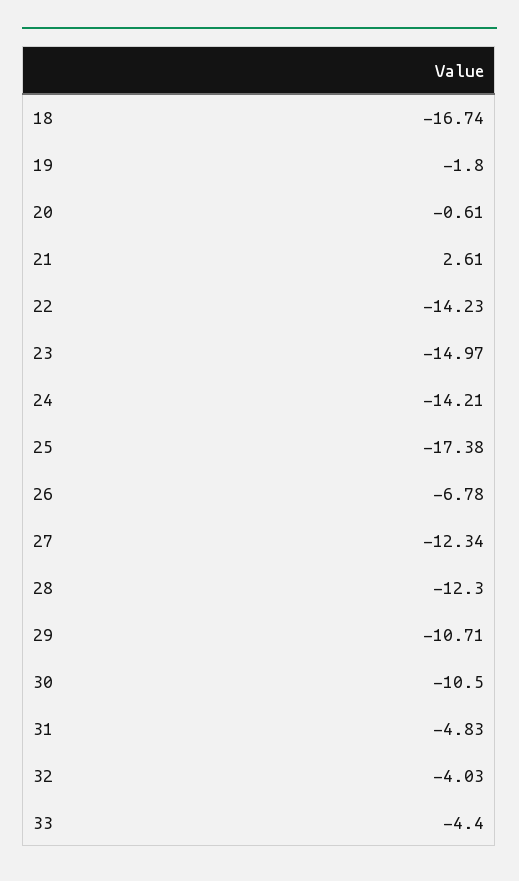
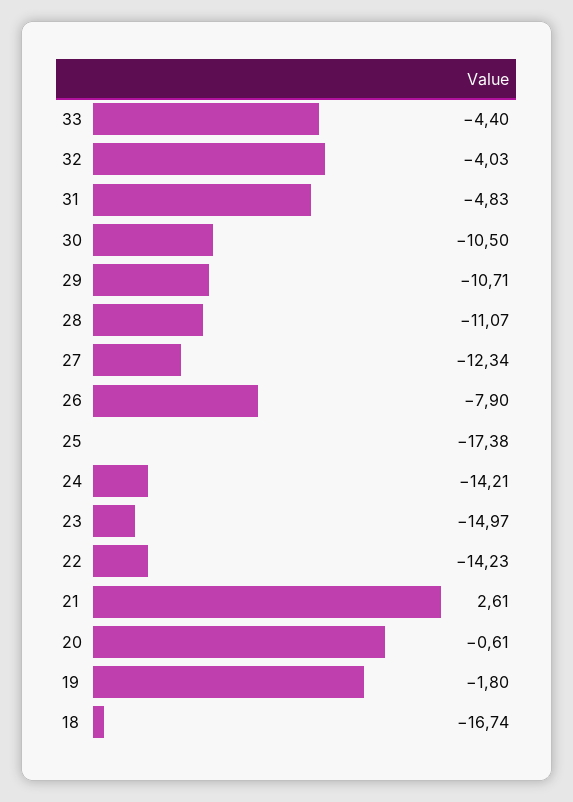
  {
    "18": -16.74,
    "19": -1.8,
    "20": -0.61,
    "21": 2.61,
    "22": -14.23,
    "23": -14.97,
    "24": -14.21,
    "25": -17.38,
-   "26": -6.78,
+   "26": -7.9,
    "27": -12.34,
-   "28": -12.3,
+   "28": -11.07,
    "29": -10.71,
    "30": -10.5,
    "31": -4.83,
    "32": -4.03,
    "33": -4.4
  }

